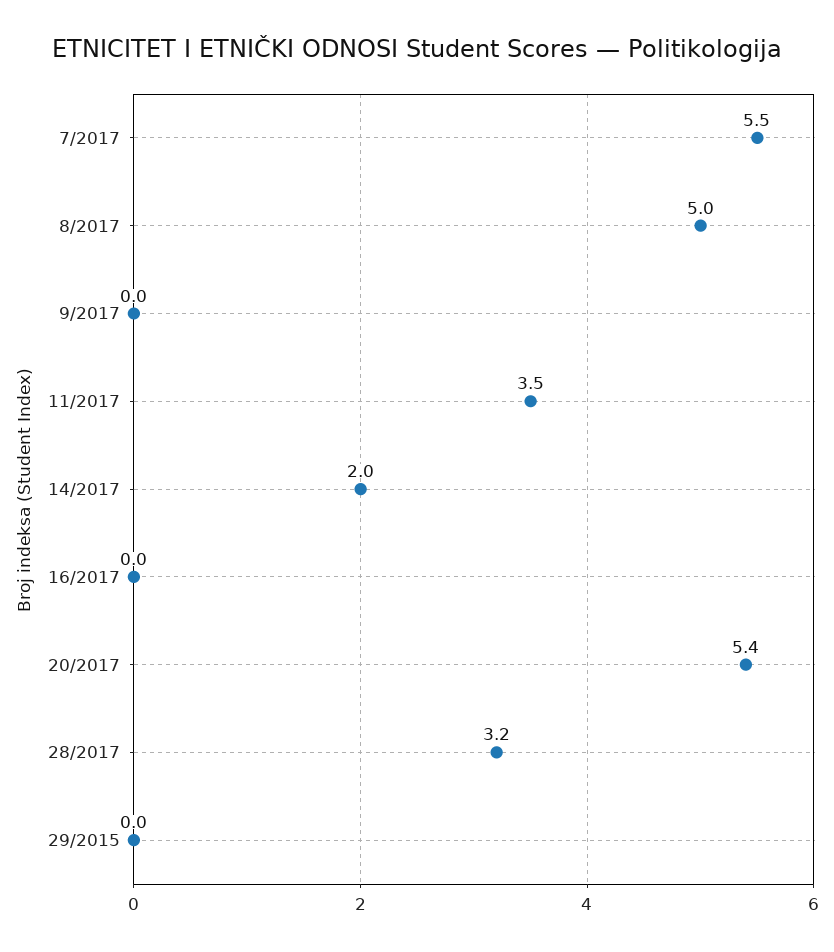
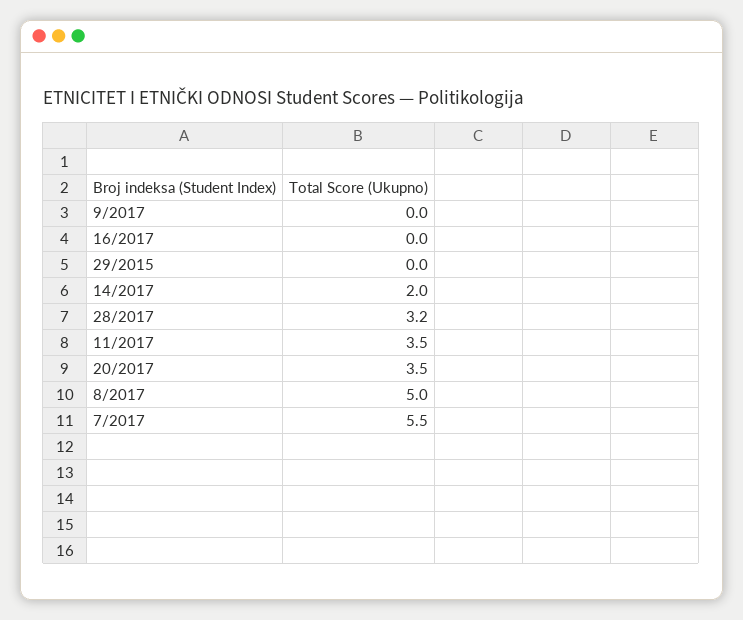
  {
    "7/2017": 5.5,
    "8/2017": 5,
    "9/2017": 0,
    "11/2017": 3.5,
    "14/2017": 2,
    "16/2017": 0,
-   "20/2017": 5.4,
+   "20/2017": 3.5,
    "28/2017": 3.2,
    "29/2015": 0
  }

